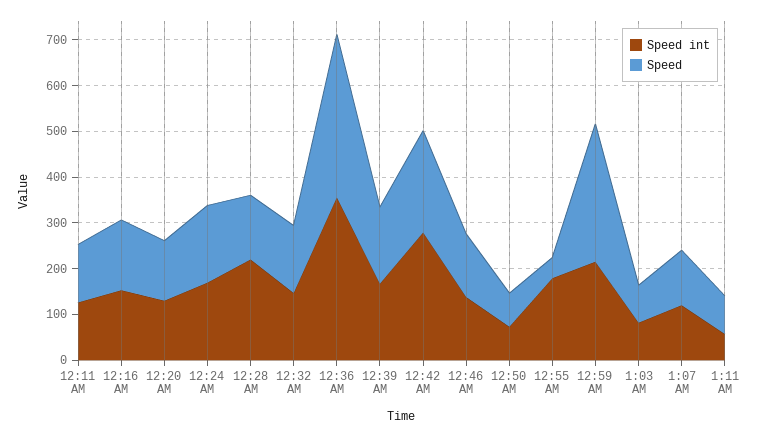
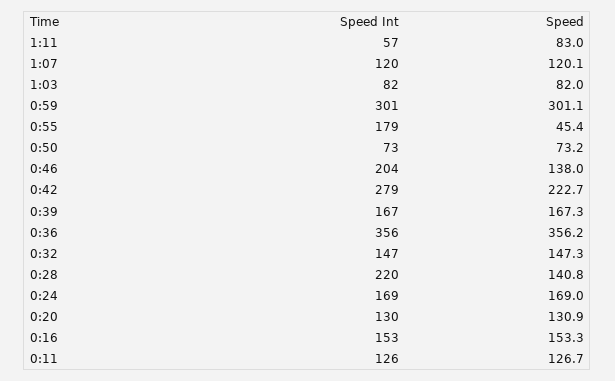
  {
    "Speed int": {
      "12:11 AM": 126,
      "12:16 AM": 153,
      "12:20 AM": 130,
      "12:24 AM": 169,
      "12:28 AM": 220,
      "12:32 AM": 147,
      "12:36 AM": 356,
      "12:39 AM": 167,
      "12:42 AM": 279,
-     "12:46 AM": 140,
+     "12:46 AM": 204,
      "12:50 AM": 73,
      "12:55 AM": 179,
-     "12:59 AM": 220,
+     "12:59 AM": 301,
      "1:03 AM": 82,
      "1:07 AM": 120,
      "1:11 AM": 57
    },
    "Speed": {
      "12:11 AM": 126.7,
      "12:16 AM": 153.3,
      "12:20 AM": 130.9,
      "12:24 AM": 169,
      "12:28 AM": 140.8,
      "12:32 AM": 147.3,
      "12:36 AM": 356.2,
      "12:39 AM": 167.3,
      "12:42 AM": 222.7,
      "12:46 AM": 138,
      "12:50 AM": 73.2,
      "12:55 AM": 45.4,
      "12:59 AM": 301.1,
      "1:03 AM": 82,
      "1:07 AM": 120.1,
      "1:11 AM": 83
    }
  }

